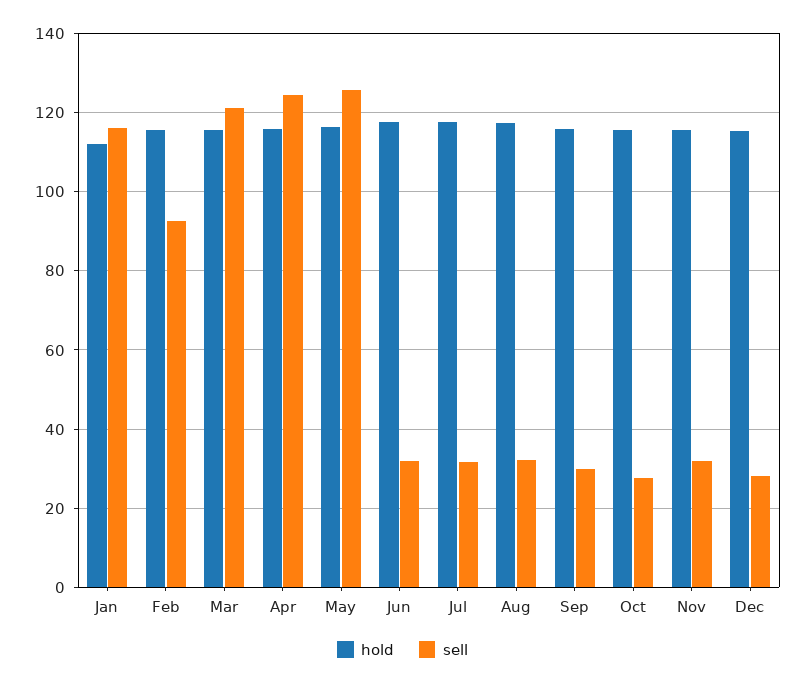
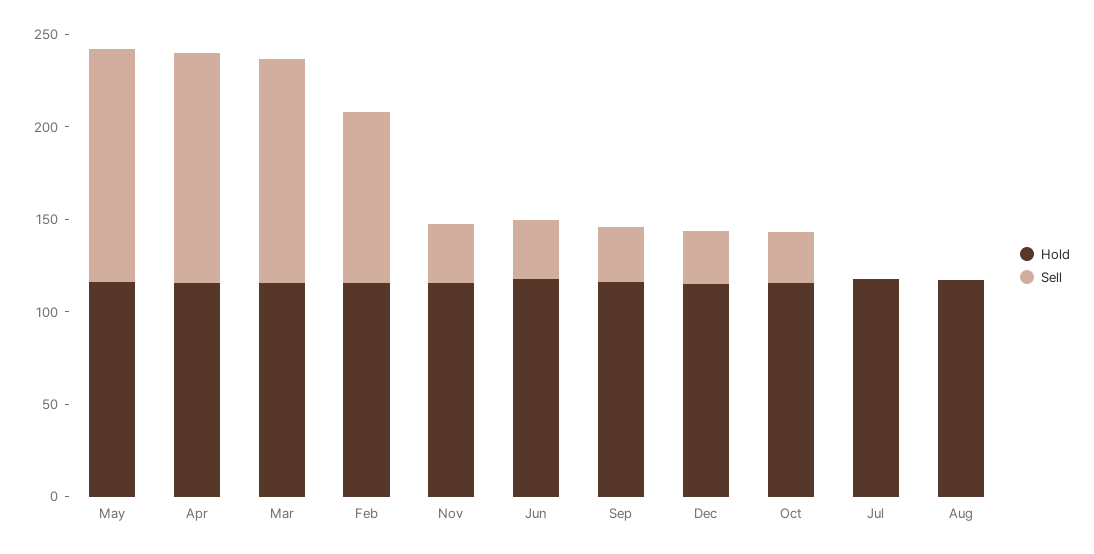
  {
    "hold": {
-     "Jan": 112,
      "Feb": 116,
      "Mar": 116,
      "Apr": 116,
      "May": 116,
      "Jun": 118,
      "Jul": 118,
      "Aug": 118,
      "Sep": 116,
      "Oct": 116,
      "Nov": 116,
      "Dec": 116
    },
    "sell": {
-     "Jan": 116,
      "Feb": 92,
      "Mar": 122,
      "Apr": 124,
      "May": 126,
      "Jun": 32,
-     "Jul": 32,
+     "Jul": 0,
-     "Aug": 32,
+     "Aug": 0,
      "Sep": 30,
      "Oct": 28,
      "Nov": 32,
      "Dec": 28
    }
  }

